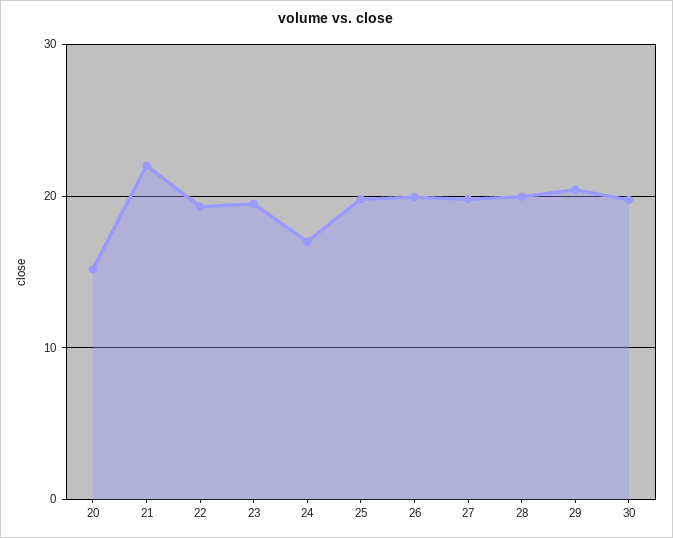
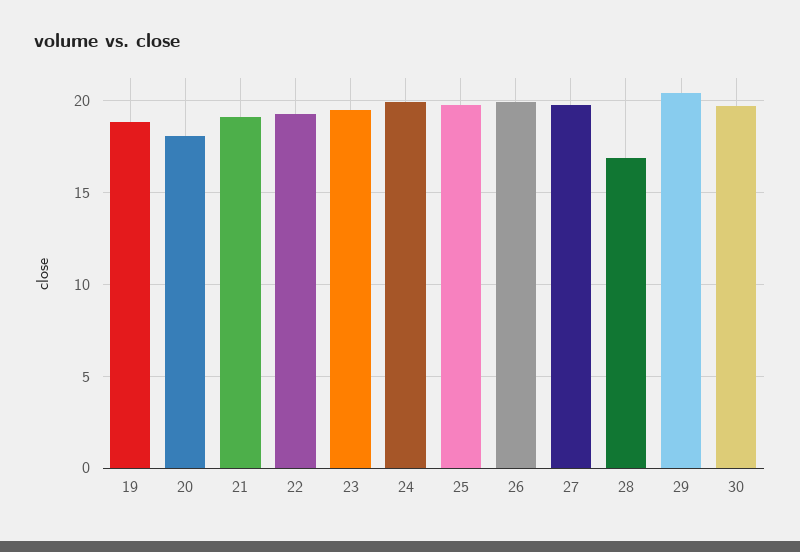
  {
-   "20": 15,
+   "20": 18,
-   "21": 22,
+   "21": 19,
    "22": 19.5,
    "23": 19.5,
-   "24": 17,
+   "24": 20,
    "25": 20,
    "26": 20,
    "27": 20,
-   "28": 20,
+   "28": 17,
    "29": 20.5,
-   "30": 19.5
+   "30": 19.5,
+   "19": 19
  }

